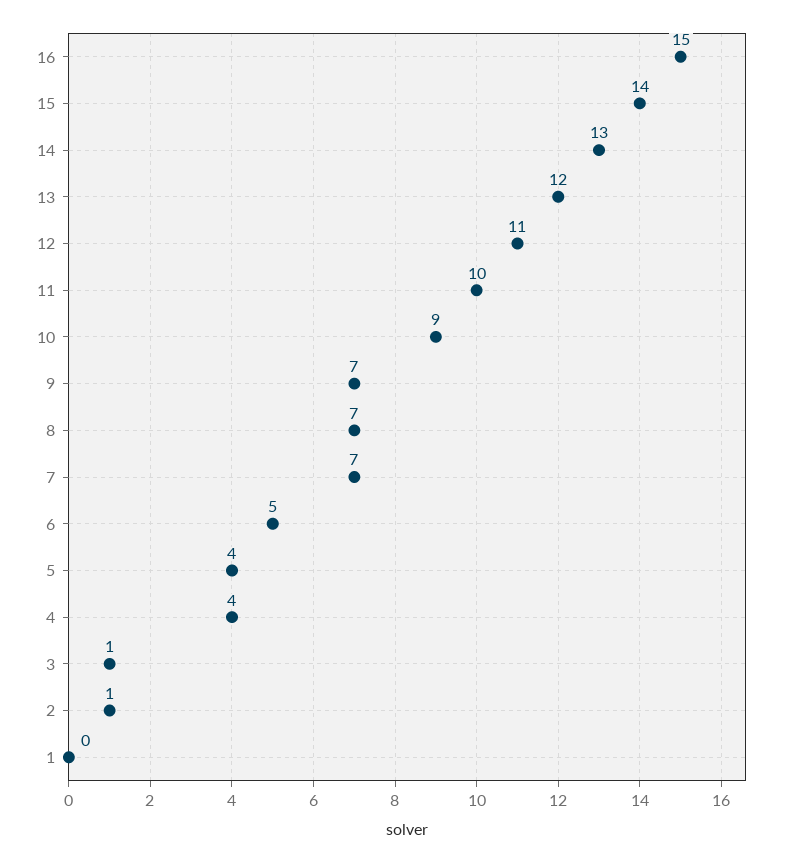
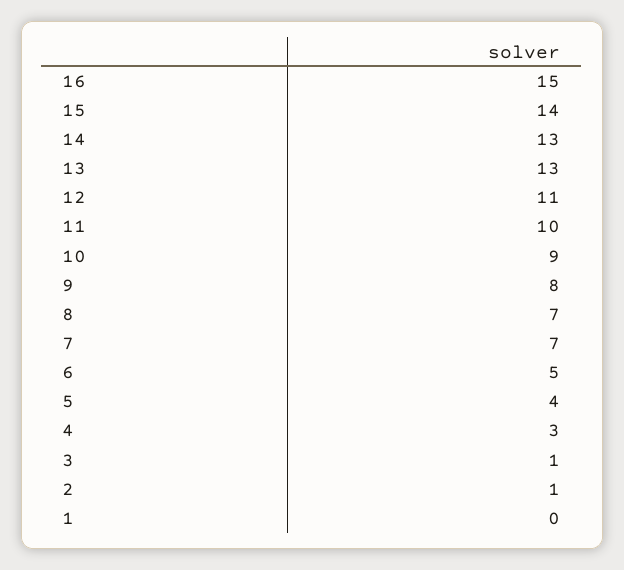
  {
    "16": 15,
    "15": 14,
    "14": 13,
-   "13": 12,
+   "13": 13,
    "12": 11,
    "11": 10,
    "10": 9,
-   "9": 7,
+   "9": 8,
    "8": 7,
    "7": 7,
    "6": 5,
    "5": 4,
-   "4": 4,
+   "4": 3,
    "3": 1,
    "2": 1,
    "1": 0
  }

